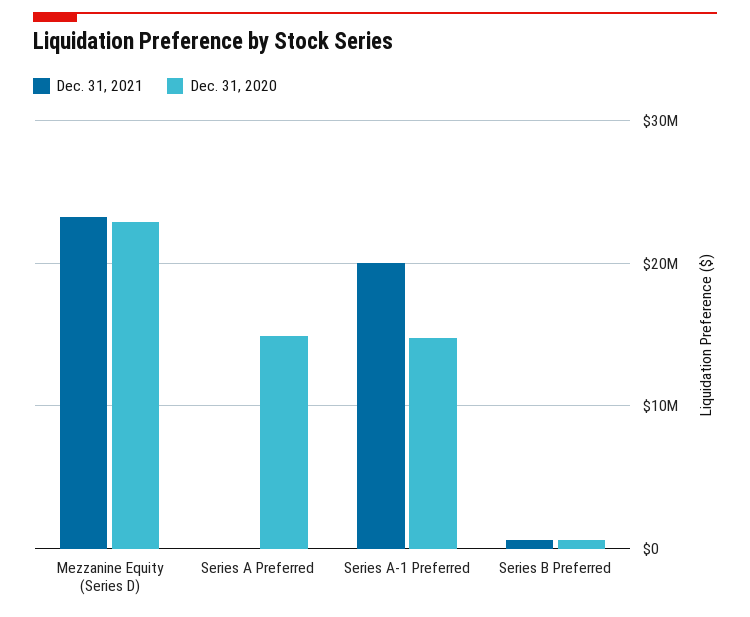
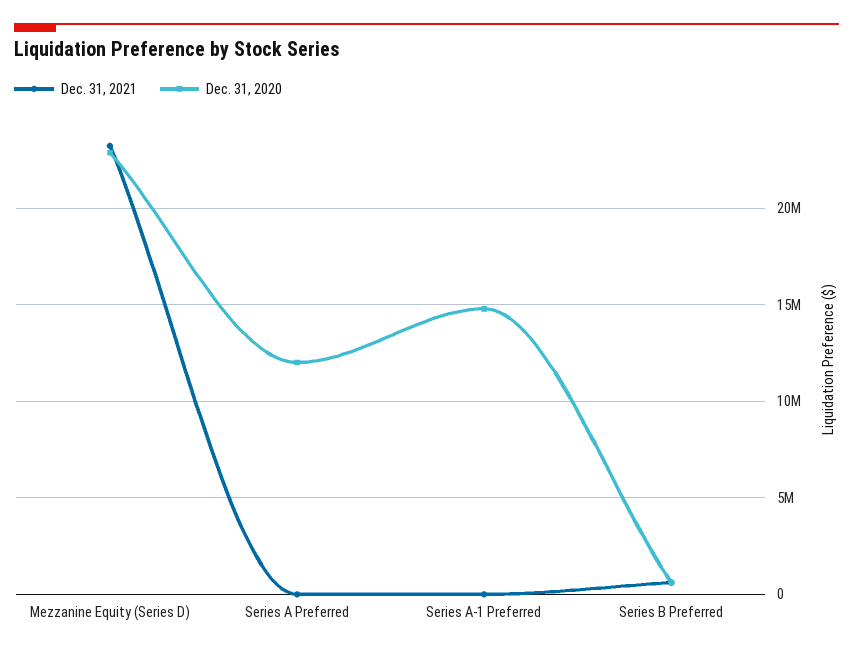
  {
    "Dec. 31, 2021": {
      "Mezzanine Equity (Series D)": 23000000,
      "Series A Preferred": 0,
-     "Series A-1 Preferred": 20000000,
+     "Series A-1 Preferred": 0,
      "Series B Preferred": 500000
    },
    "Dec. 31, 2020": {
      "Mezzanine Equity (Series D)": 23000000,
-     "Series A Preferred": 15000000,
+     "Series A Preferred": 12000000,
      "Series A-1 Preferred": 15000000,
      "Series B Preferred": 500000
    }
  }

